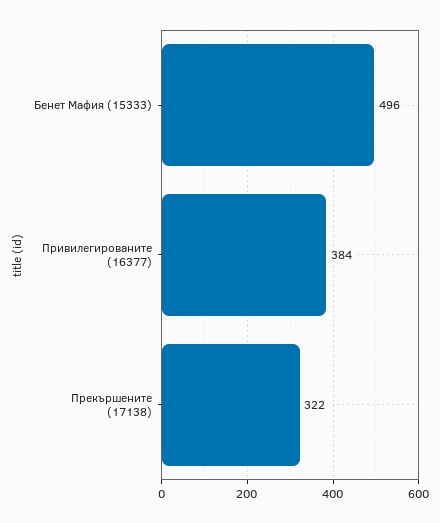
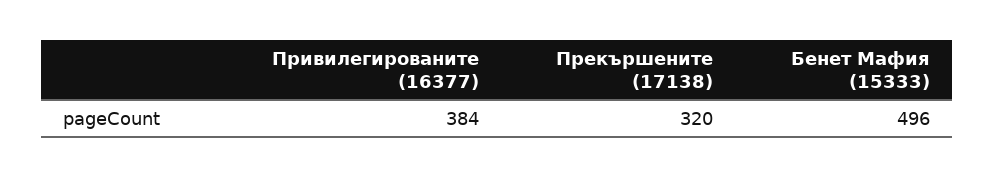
  {
    "Бенет Мафия (15333)": 496,
    "Привилегированите (16377)": 384,
-   "Прекършените (17138)": 322
+   "Прекършените (17138)": 320
  }

